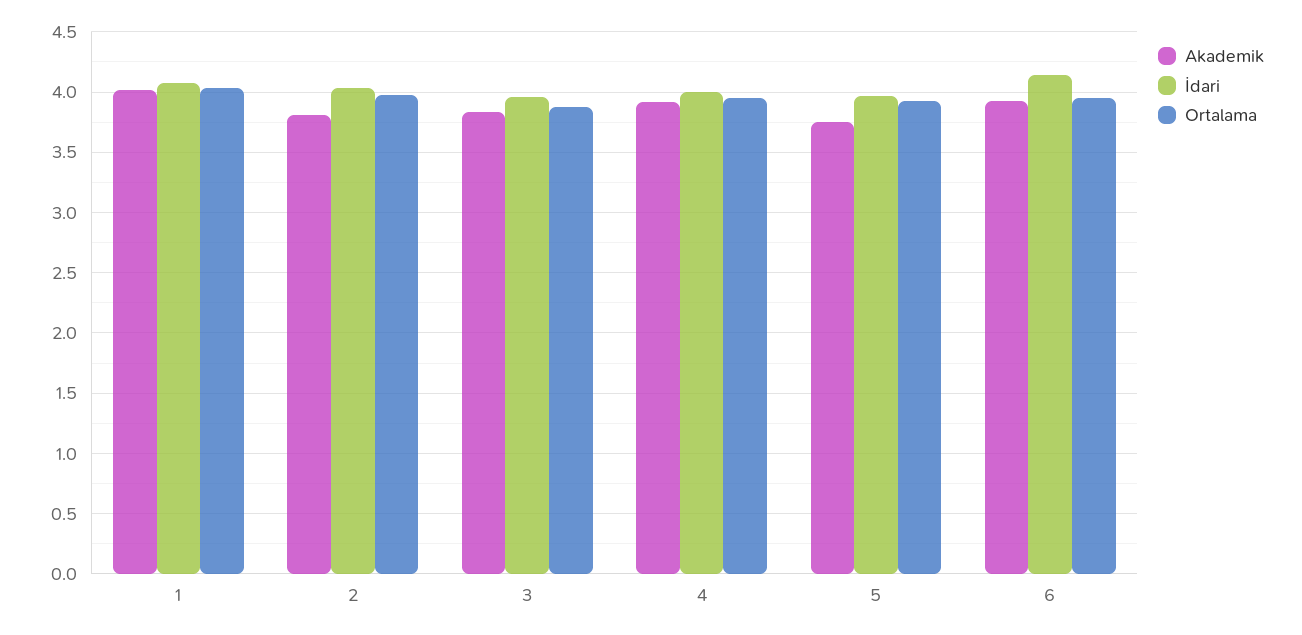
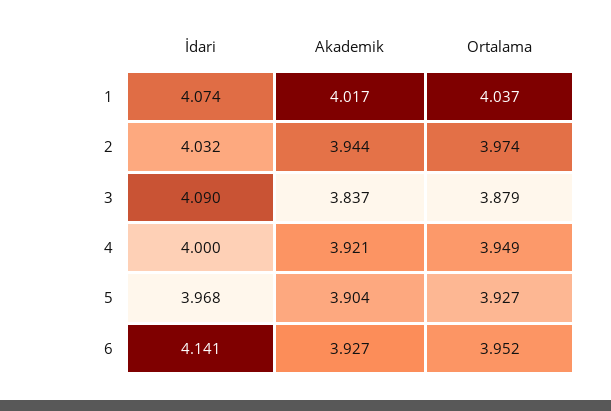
  {
    "Akademik": {
      "1": 4.017,
-     "2": 3.8,
+     "2": 3.944,
      "3": 3.837,
      "4": 3.921,
-     "5": 3.75,
+     "5": 3.904,
      "6": 3.927
    },
    "İdari": {
      "1": 4.074,
      "2": 4.032,
-     "3": 3.95,
+     "3": 4.09,
      "4": 4,
      "5": 3.968,
      "6": 4.141
    },
    "Ortalama": {
      "1": 4.037,
      "2": 3.974,
      "3": 3.879,
      "4": 3.949,
      "5": 3.927,
      "6": 3.952
    }
  }

